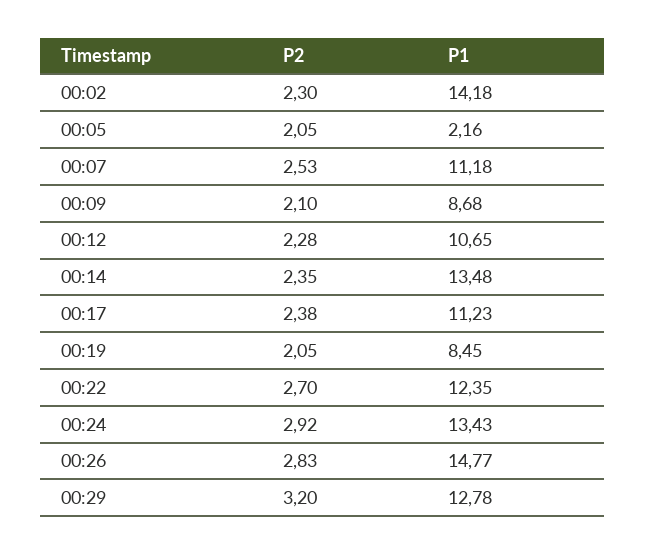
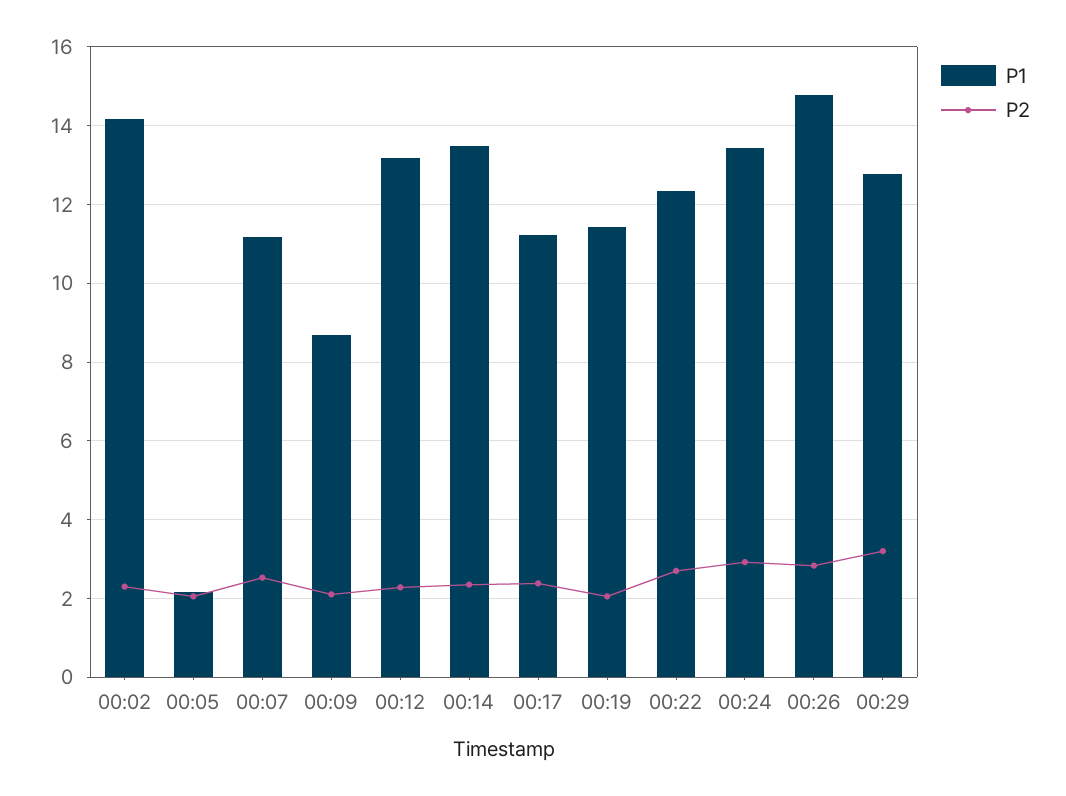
  {
    "P2": {
      "00:02": 2.3,
      "00:05": 2.05,
      "00:07": 2.53,
      "00:09": 2.1,
      "00:12": 2.28,
      "00:14": 2.35,
      "00:17": 2.38,
      "00:19": 2.05,
      "00:22": 2.7,
      "00:24": 2.92,
      "00:26": 2.83,
      "00:29": 3.2
    },
    "P1": {
      "00:02": 14.18,
      "00:05": 2.16,
      "00:07": 11.18,
      "00:09": 8.68,
-     "00:12": 10.65,
+     "00:12": 13.2,
      "00:14": 13.48,
      "00:17": 11.23,
-     "00:19": 8.45,
+     "00:19": 11.4,
      "00:22": 12.35,
      "00:24": 13.43,
      "00:26": 14.77,
      "00:29": 12.78
    }
  }

